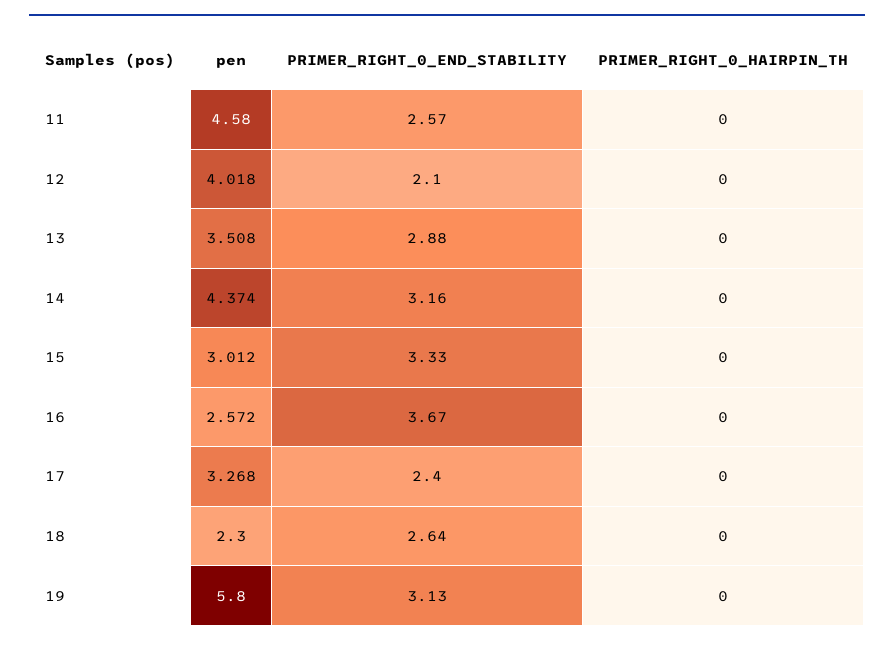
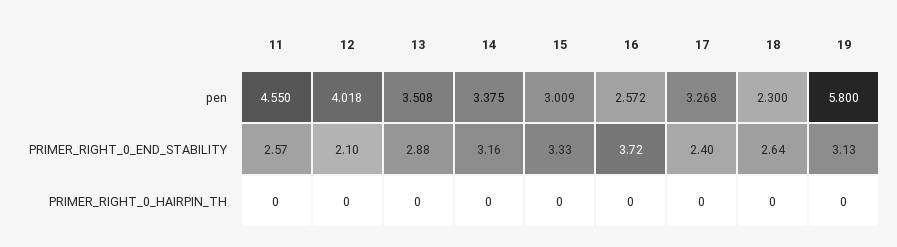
  {
    "pen": {
-     "11": 4.58,
+     "11": 4.55,
      "12": 4.018,
      "13": 3.508,
-     "14": 4.374,
+     "14": 3.375,
-     "15": 3.012,
+     "15": 3.009,
      "16": 2.572,
      "17": 3.268,
      "18": 2.3,
      "19": 5.8
    },
    "PRIMER_RIGHT_0_END_STABILITY": {
      "11": 2.57,
      "12": 2.1,
      "13": 2.88,
      "14": 3.16,
      "15": 3.33,
-     "16": 3.67,
+     "16": 3.72,
      "17": 2.4,
      "18": 2.64,
      "19": 3.13
    },
    "PRIMER_RIGHT_0_HAIRPIN_TH": {
      "11": 0,
      "12": 0,
      "13": 0,
      "14": 0,
      "15": 0,
      "16": 0,
      "17": 0,
      "18": 0,
      "19": 0
    }
  }

